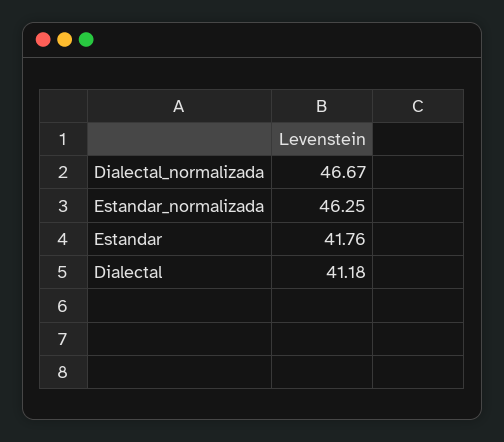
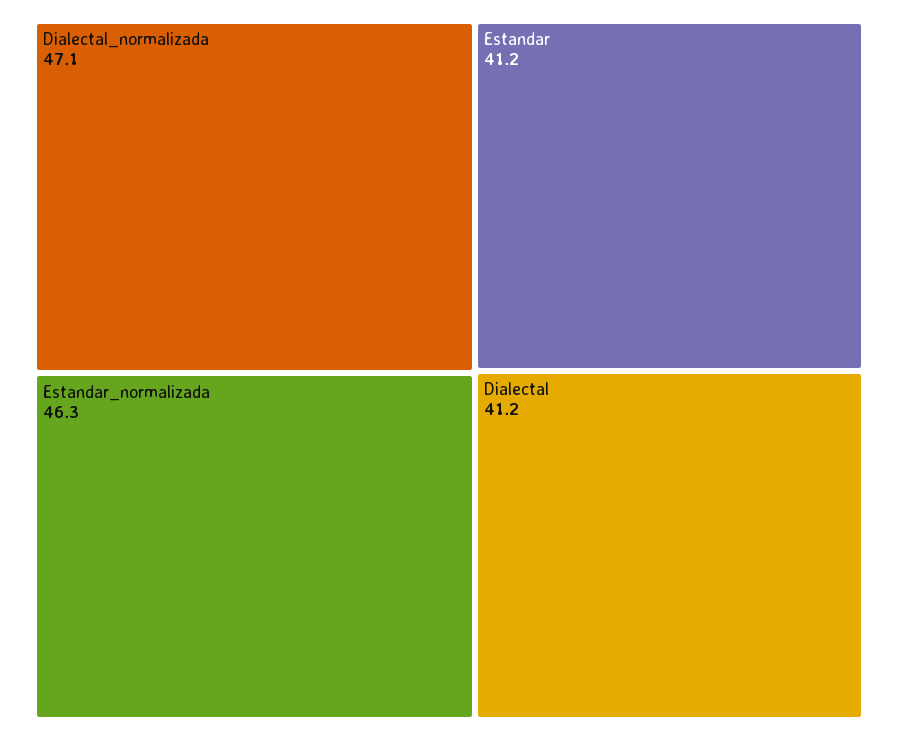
  {
-   "Dialectal_normalizada": 46.67,
+   "Dialectal_normalizada": 47.1,
    "Estandar_normalizada": 46.25,
-   "Estandar": 41.76,
+   "Estandar": 41.2,
    "Dialectal": 41.18
  }

